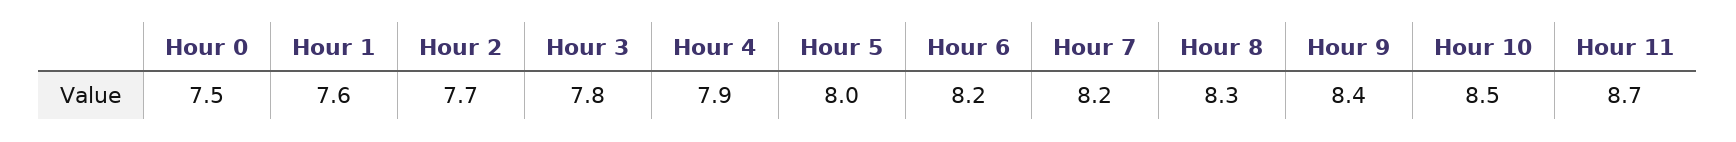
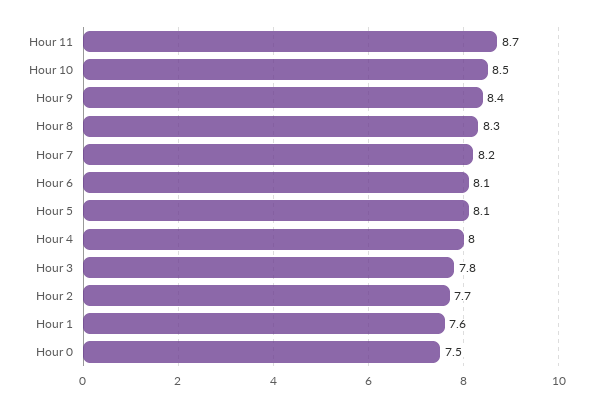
  {
    "Hour 0": 7.5,
    "Hour 1": 7.6,
    "Hour 2": 7.7,
    "Hour 3": 7.8,
-   "Hour 4": 7.9,
+   "Hour 4": 8,
-   "Hour 5": 8,
+   "Hour 5": 8.1,
-   "Hour 6": 8.2,
+   "Hour 6": 8.1,
    "Hour 7": 8.2,
    "Hour 8": 8.3,
    "Hour 9": 8.4,
    "Hour 10": 8.5,
    "Hour 11": 8.7
  }

